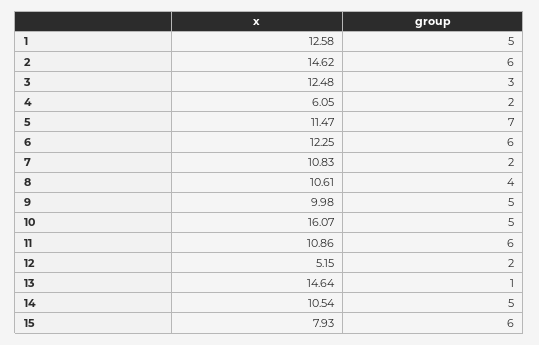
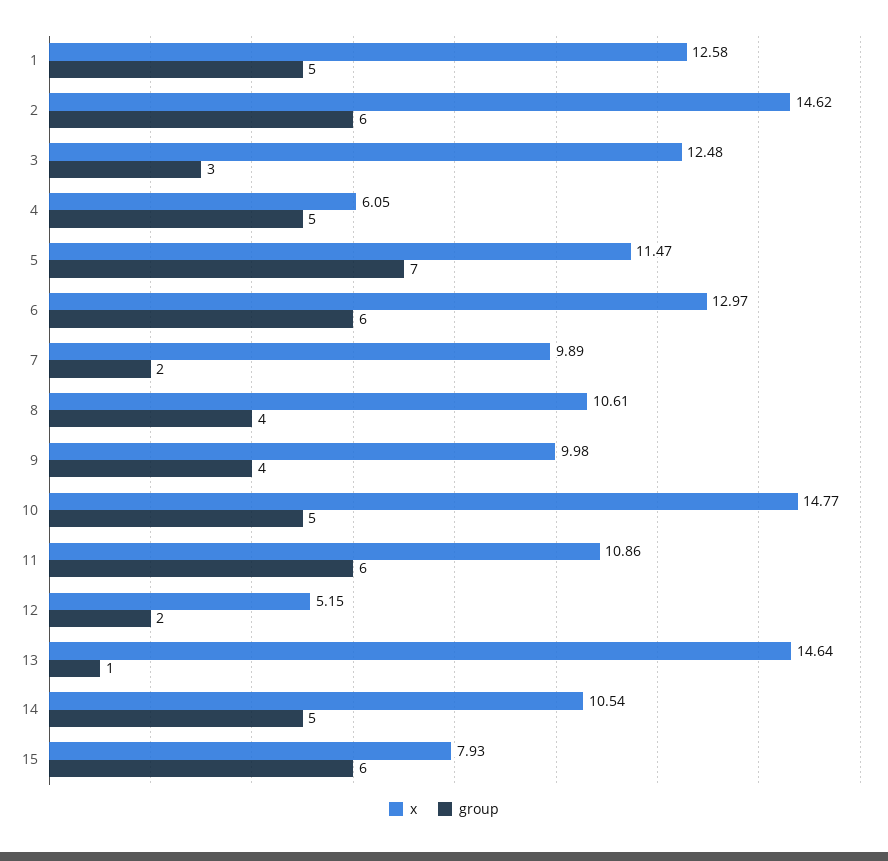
  {
    "x": {
      "1": 12.58,
      "2": 14.62,
      "3": 12.48,
      "4": 6.05,
      "5": 11.47,
-     "6": 12.25,
+     "6": 12.97,
-     "7": 10.83,
+     "7": 9.89,
      "8": 10.61,
      "9": 9.98,
-     "10": 16.07,
+     "10": 14.77,
      "11": 10.86,
      "12": 5.15,
      "13": 14.64,
      "14": 10.54,
      "15": 7.93
    },
    "group": {
      "1": 5,
      "2": 6,
      "3": 3,
-     "4": 2,
+     "4": 5,
      "5": 7,
      "6": 6,
      "7": 2,
      "8": 4,
-     "9": 5,
+     "9": 4,
      "10": 5,
      "11": 6,
      "12": 2,
      "13": 1,
      "14": 5,
      "15": 6
    }
  }

